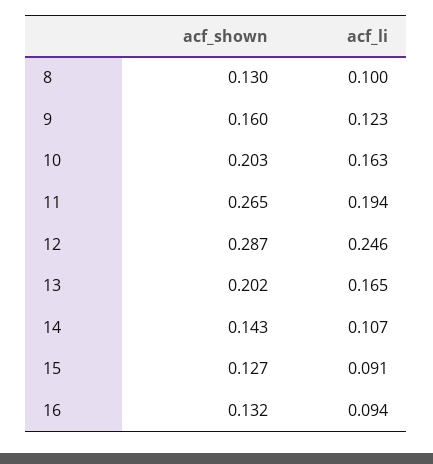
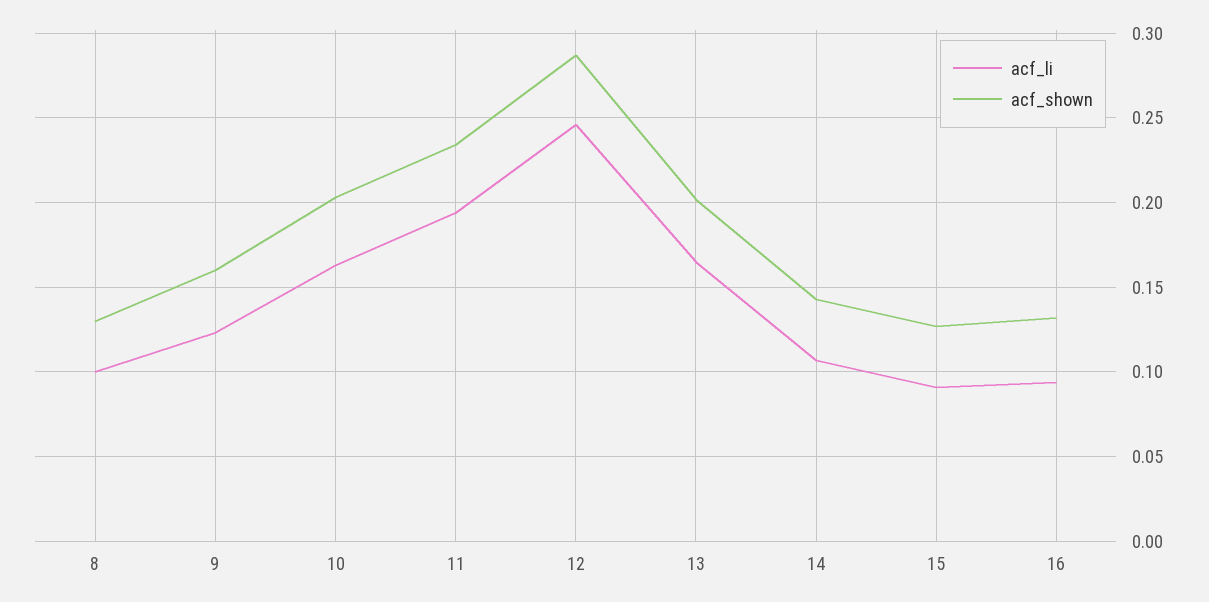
  {
    "acf_shown": {
      "8": 0.13,
      "9": 0.16,
      "10": 0.203,
-     "11": 0.265,
+     "11": 0.235,
      "12": 0.287,
      "13": 0.202,
      "14": 0.143,
      "15": 0.127,
      "16": 0.132
    },
    "acf_li": {
      "8": 0.1,
      "9": 0.123,
      "10": 0.163,
      "11": 0.194,
      "12": 0.246,
      "13": 0.165,
      "14": 0.107,
      "15": 0.091,
      "16": 0.094
    }
  }

